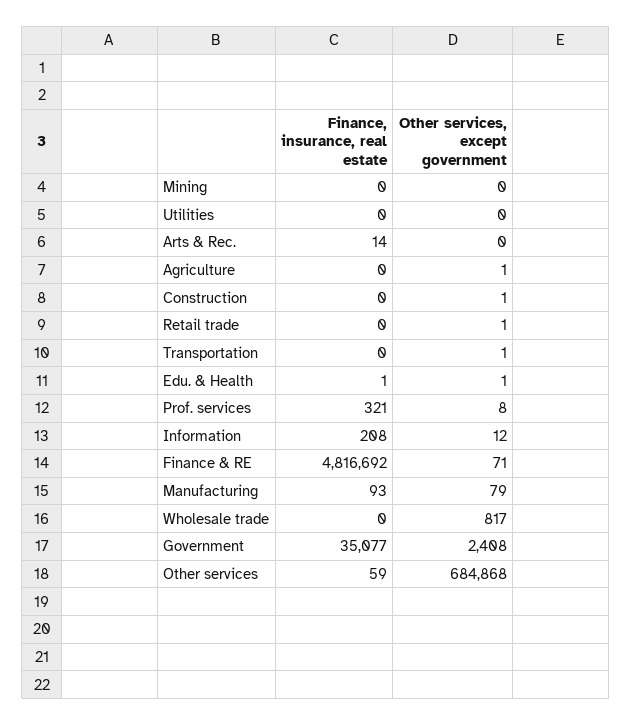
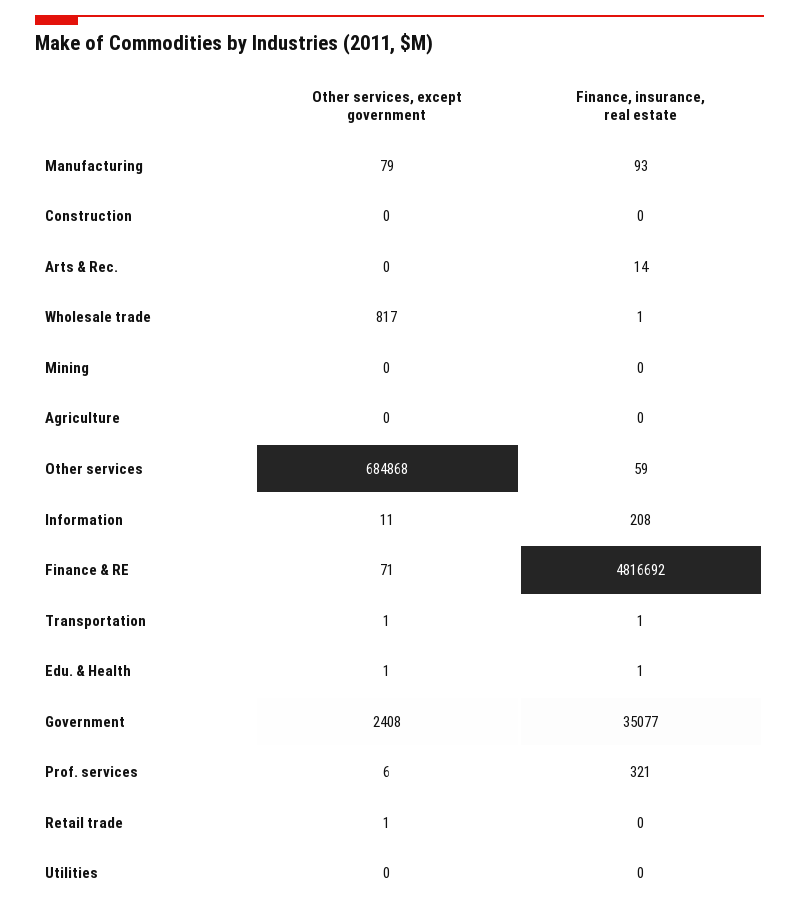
  {
    "Finance, insurance, real estate": {
      "Mining": 0,
      "Utilities": 0,
      "Arts & Rec.": 14,
      "Agriculture": 0,
      "Construction": 0,
      "Retail trade": 0,
-     "Transportation": 0,
+     "Transportation": 1,
      "Edu. & Health": 1,
      "Prof. services": 321,
      "Information": 208,
      "Finance & RE": 4816692,
      "Manufacturing": 93,
-     "Wholesale trade": 0,
+     "Wholesale trade": 1,
      "Government": 35077,
      "Other services": 59
    },
    "Other services, except government": {
      "Mining": 0,
      "Utilities": 0,
      "Arts & Rec.": 0,
-     "Agriculture": 1,
+     "Agriculture": 0,
-     "Construction": 1,
+     "Construction": 0,
      "Retail trade": 1,
      "Transportation": 1,
      "Edu. & Health": 1,
-     "Prof. services": 8,
+     "Prof. services": 6,
-     "Information": 12,
+     "Information": 11,
      "Finance & RE": 71,
      "Manufacturing": 79,
      "Wholesale trade": 817,
      "Government": 2408,
      "Other services": 684868
    }
  }

